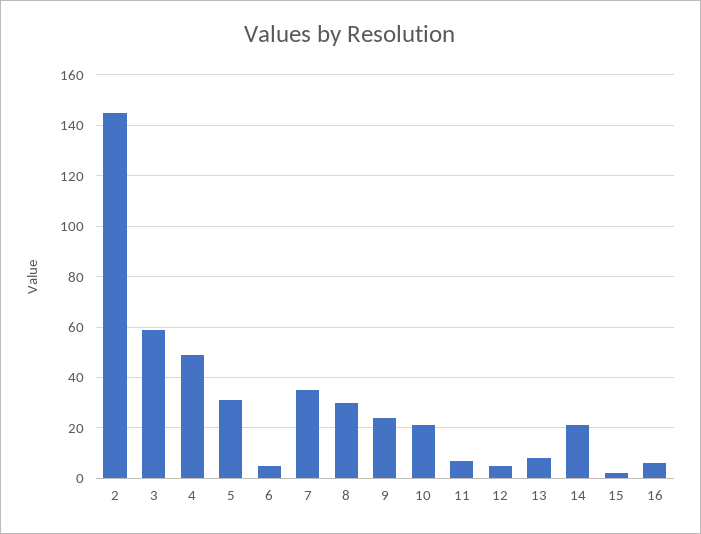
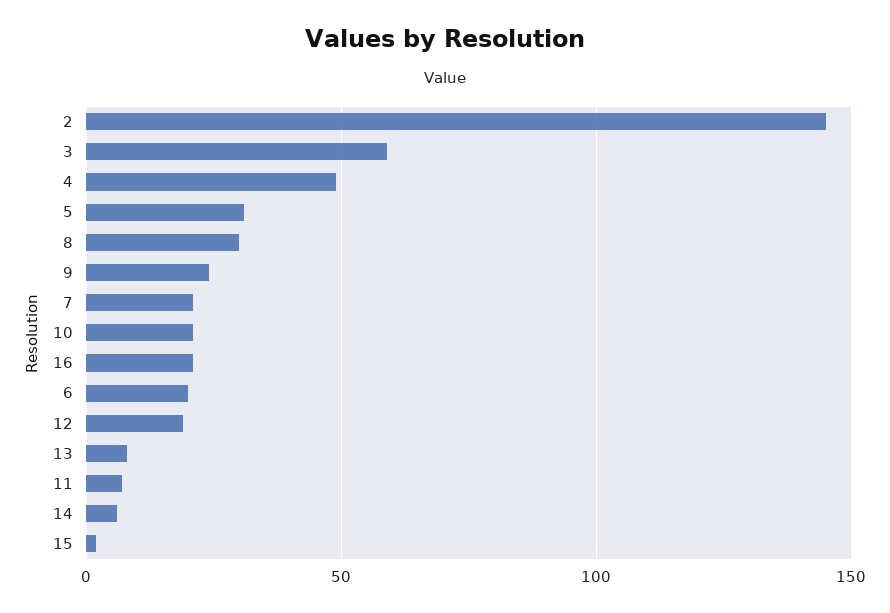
  {
    "2": 145,
    "3": 60,
    "4": 50,
    "5": 30,
-   "6": 5,
+   "6": 20,
-   "7": 35,
+   "7": 20,
    "8": 30,
    "9": 25,
    "10": 20,
    "11": 5,
-   "12": 5,
+   "12": 20,
    "13": 10,
-   "14": 20,
+   "14": 5,
    "15": 0,
-   "16": 5
+   "16": 20
  }

